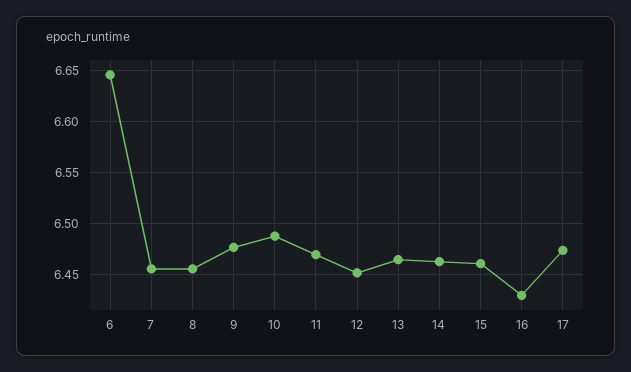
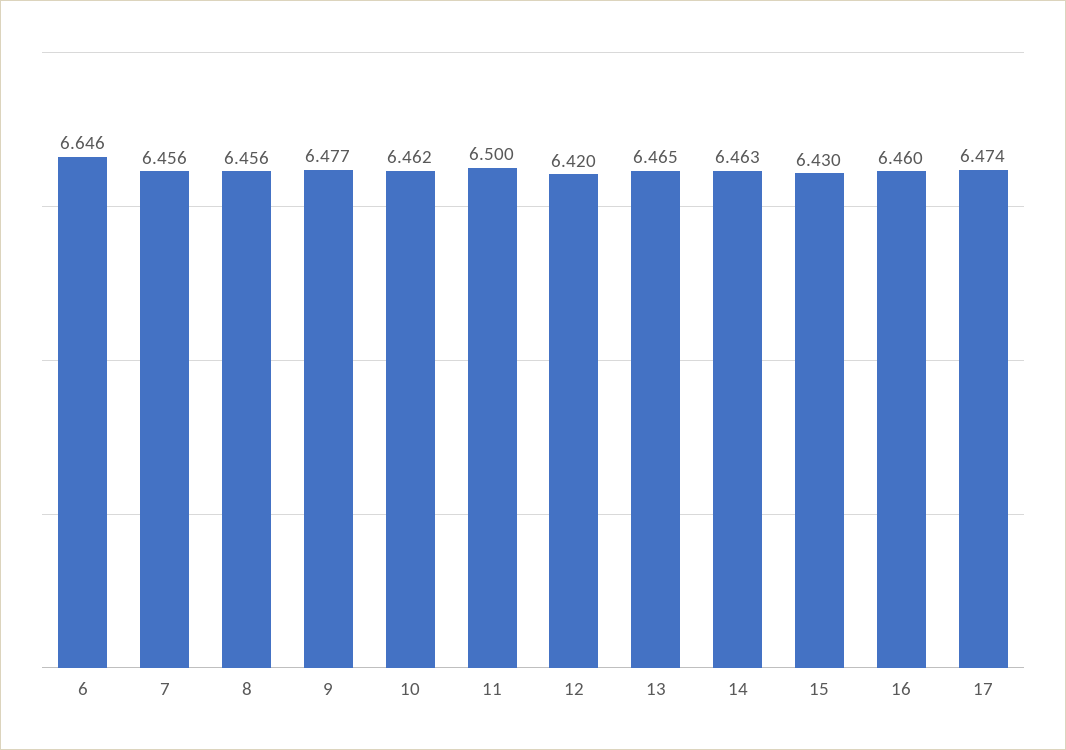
  {
    "6": 6.646,
    "7": 6.456,
    "8": 6.456,
    "9": 6.477,
-   "10": 6.49,
+   "10": 6.462,
-   "11": 6.47,
+   "11": 6.5,
-   "12": 6.45,
+   "12": 6.42,
    "13": 6.465,
    "14": 6.463,
-   "15": 6.46,
+   "15": 6.43,
-   "16": 6.43,
+   "16": 6.46,
    "17": 6.474
  }

